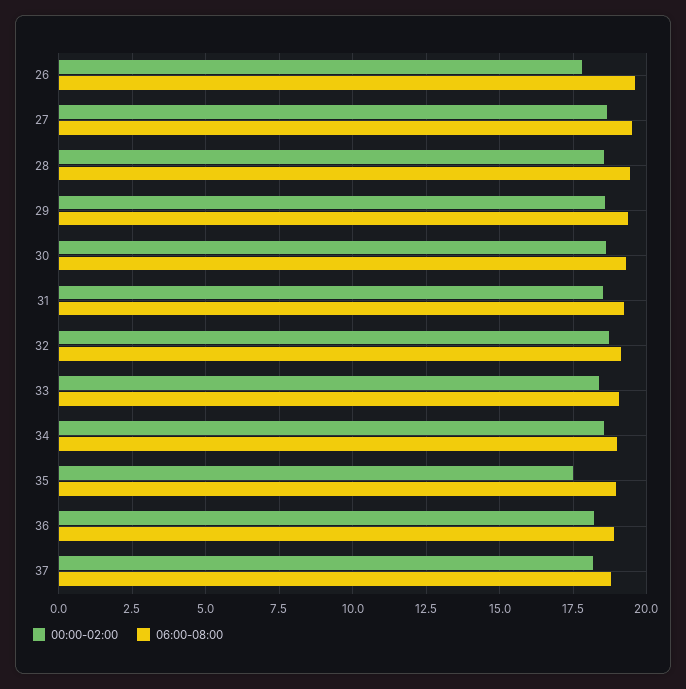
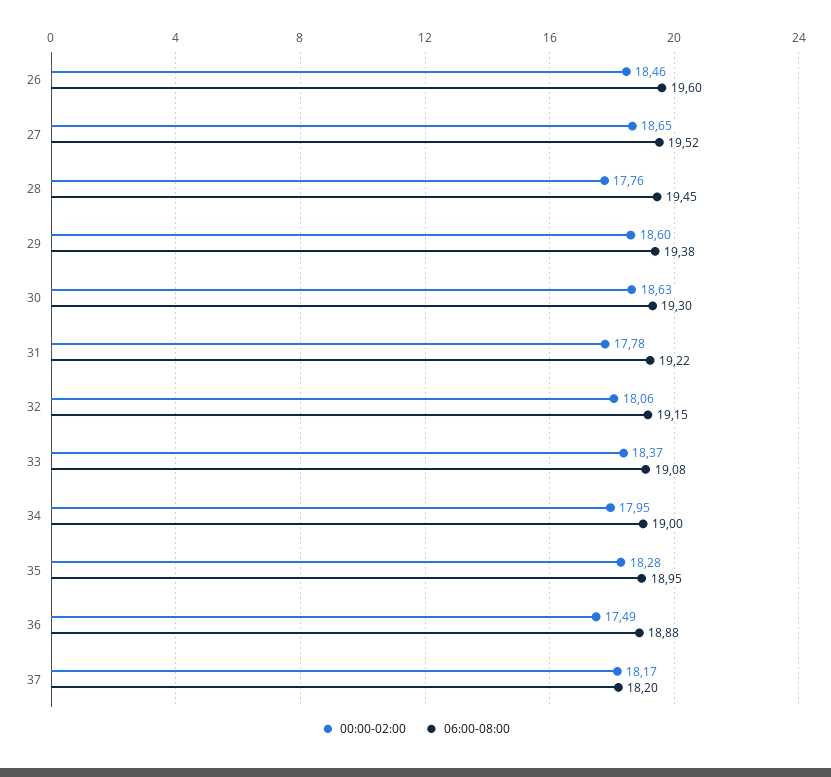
  {
    "00:00-02:00": {
-     "26": 17.75,
+     "26": 18.46,
      "27": 18.65,
-     "28": 18.5,
+     "28": 17.76,
      "29": 18.6,
      "30": 18.63,
-     "31": 18.5,
+     "31": 17.78,
-     "32": 18.75,
+     "32": 18.06,
      "33": 18.37,
-     "34": 18.5,
+     "34": 17.95,
-     "35": 17.5,
+     "35": 18.28,
-     "36": 18.25,
+     "36": 17.49,
      "37": 18.17
    },
    "06:00-08:00": {
      "26": 19.6,
      "27": 19.52,
      "28": 19.45,
      "29": 19.38,
      "30": 19.3,
      "31": 19.22,
      "32": 19.15,
      "33": 19.08,
      "34": 19,
      "35": 18.95,
      "36": 18.88,
-     "37": 18.75
+     "37": 18.2
    }
  }

